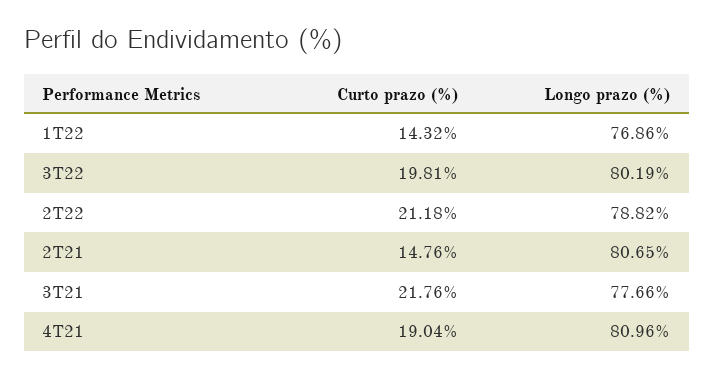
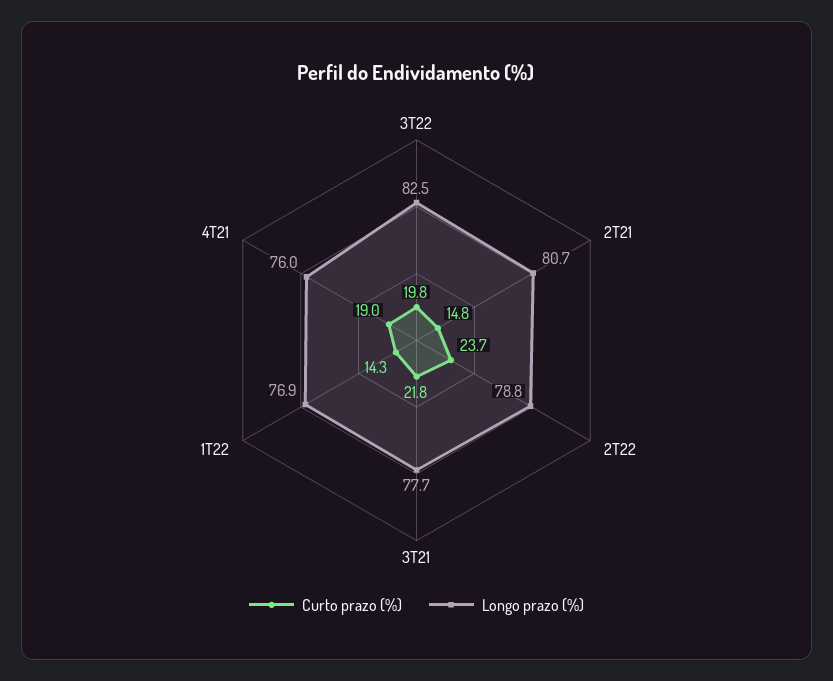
  {
    "Curto prazo (%)": {
      "1T22": 14.32,
      "3T22": 19.81,
-     "2T22": 21.18,
+     "2T22": 23.7,
      "2T21": 14.76,
      "3T21": 21.76,
      "4T21": 19.04
    },
    "Longo prazo (%)": {
      "1T22": 76.86,
-     "3T22": 80.19,
+     "3T22": 82.5,
      "2T22": 78.82,
      "2T21": 80.65,
      "3T21": 77.66,
-     "4T21": 80.96
+     "4T21": 76
    }
  }

